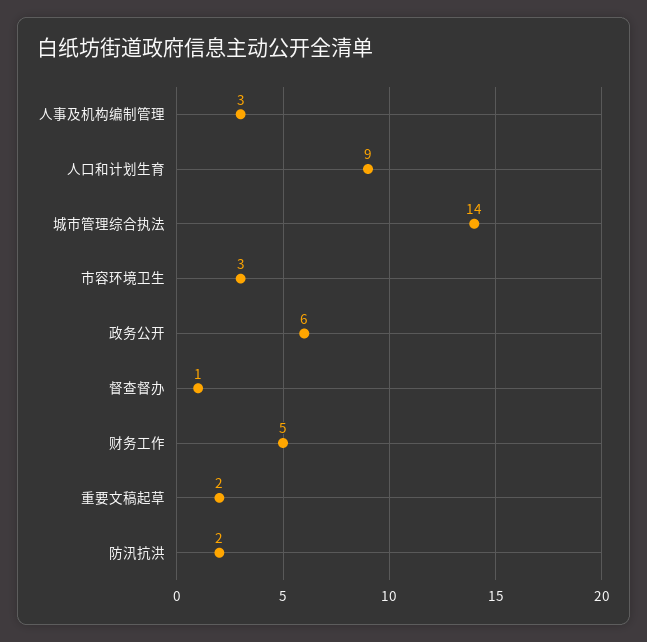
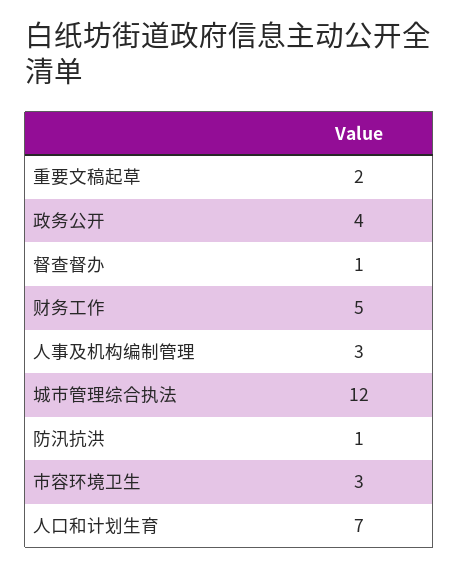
  {
    "人事及机构编制管理": 3,
-   "人口和计划生育": 9,
+   "人口和计划生育": 7,
-   "城市管理综合执法": 14,
+   "城市管理综合执法": 12,
    "市容环境卫生": 3,
-   "政务公开": 6,
+   "政务公开": 4,
    "督查督办": 1,
    "财务工作": 5,
    "重要文稿起草": 2,
-   "防汛抗洪": 2
+   "防汛抗洪": 1
  }

